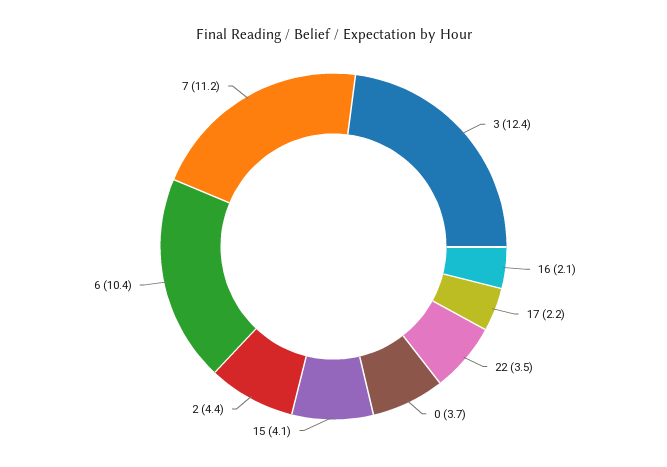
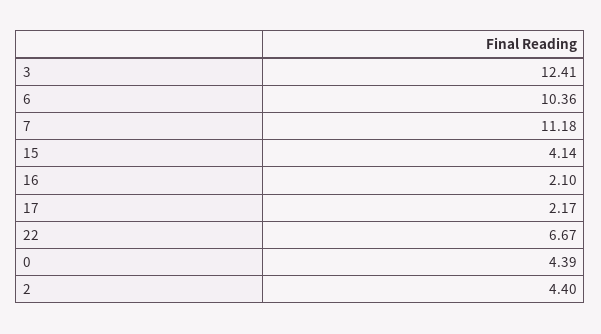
  {
    "3": 12.41,
    "16": 2.1,
    "17": 2.17,
-   "22": 3.5,
+   "22": 6.67,
-   "0": 3.7,
+   "0": 4.39,
    "15": 4.14,
    "2": 4.4,
    "6": 10.36,
    "7": 11.18
  }

